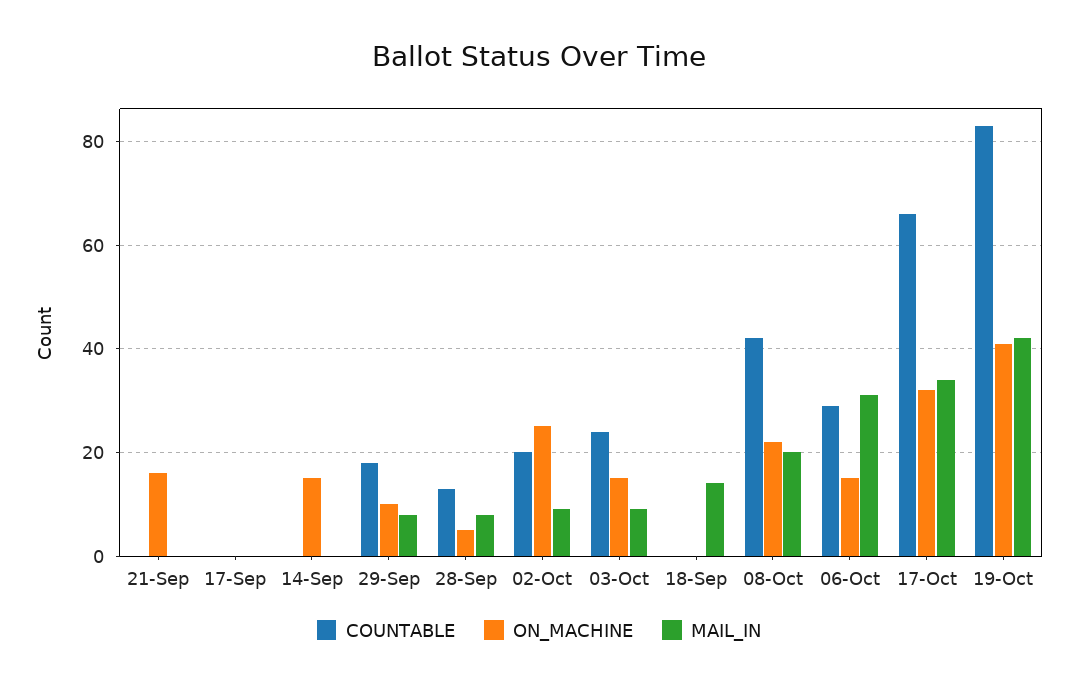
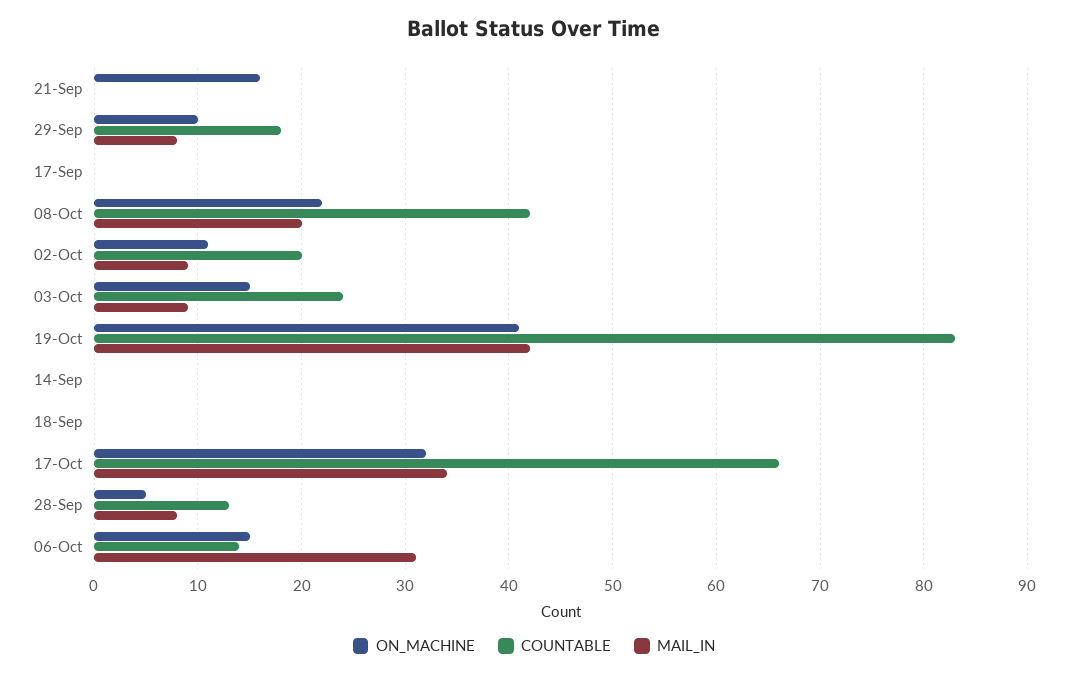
  {
    "COUNTABLE": {
      "21-Sep": 0,
      "17-Sep": 0,
      "14-Sep": 0,
      "29-Sep": 18,
      "28-Sep": 13,
      "02-Oct": 20,
      "03-Oct": 24,
      "18-Sep": 0,
      "08-Oct": 42,
-     "06-Oct": 30,
+     "06-Oct": 14,
      "17-Oct": 66,
      "19-Oct": 83
    },
    "ON_MACHINE": {
      "21-Sep": 16,
      "17-Sep": 0,
-     "14-Sep": 15,
+     "14-Sep": 0,
      "29-Sep": 10,
      "28-Sep": 5,
-     "02-Oct": 25,
+     "02-Oct": 11,
      "03-Oct": 15,
      "18-Sep": 0,
      "08-Oct": 22,
      "06-Oct": 15,
      "17-Oct": 32,
      "19-Oct": 41
    },
    "MAIL_IN": {
      "21-Sep": 0,
      "17-Sep": 0,
      "14-Sep": 0,
      "29-Sep": 8,
      "28-Sep": 8,
      "02-Oct": 9,
      "03-Oct": 9,
-     "18-Sep": 15,
+     "18-Sep": 0,
      "08-Oct": 20,
      "06-Oct": 31,
      "17-Oct": 34,
      "19-Oct": 42
    }
  }

